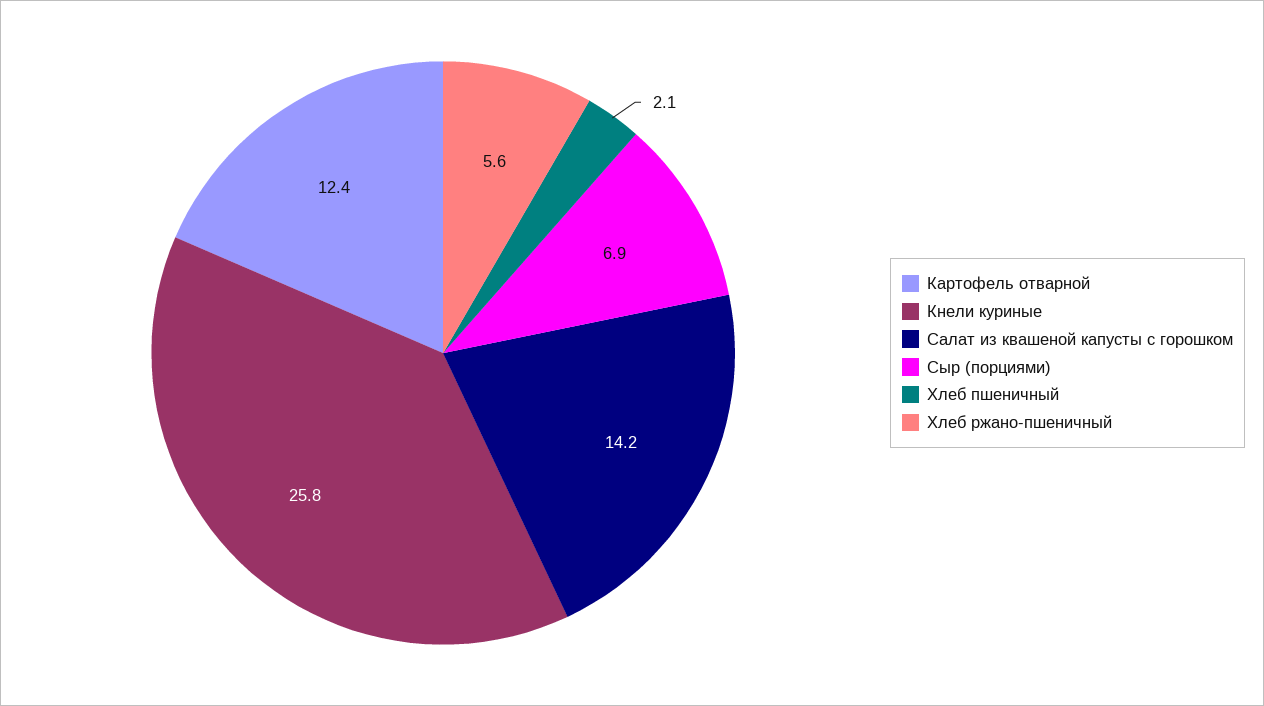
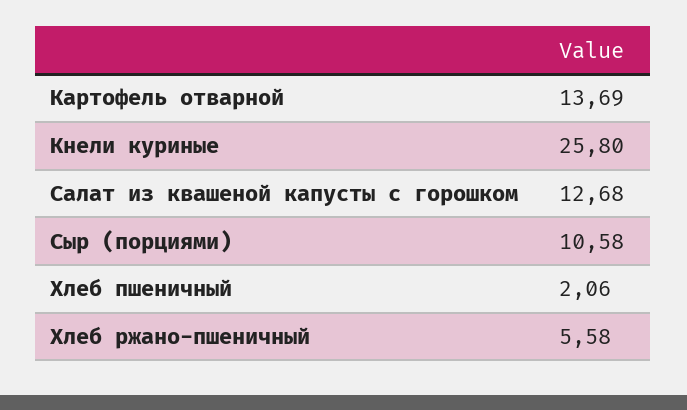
  {
-   "Картофель отварной": 12.4,
+   "Картофель отварной": 13.69,
    "Кнели куриные": 25.8,
-   "Салат из квашеной капусты с горошком": 14.2,
+   "Салат из квашеной капусты с горошком": 12.68,
-   "Сыр (порциями)": 6.9,
+   "Сыр (порциями)": 10.58,
    "Хлеб пшеничный": 2.06,
    "Хлеб ржано-пшеничный": 5.58
  }

